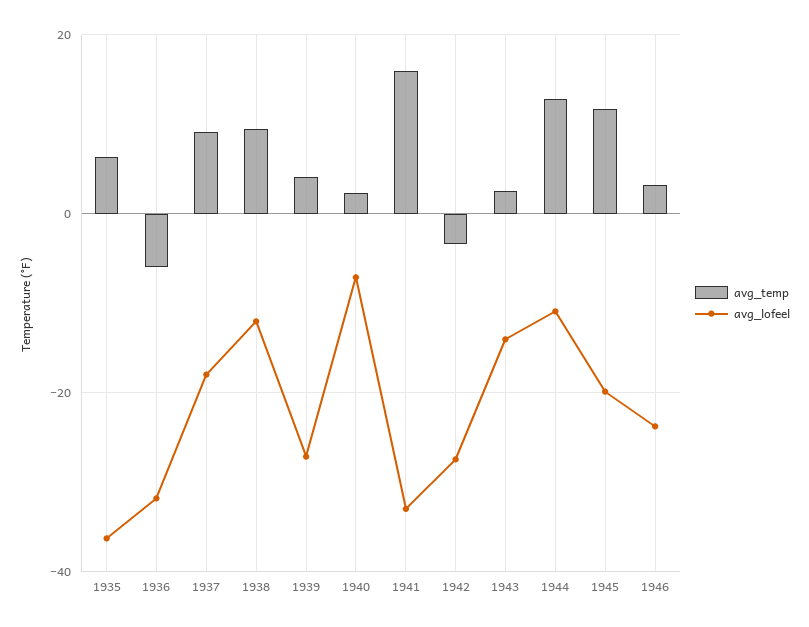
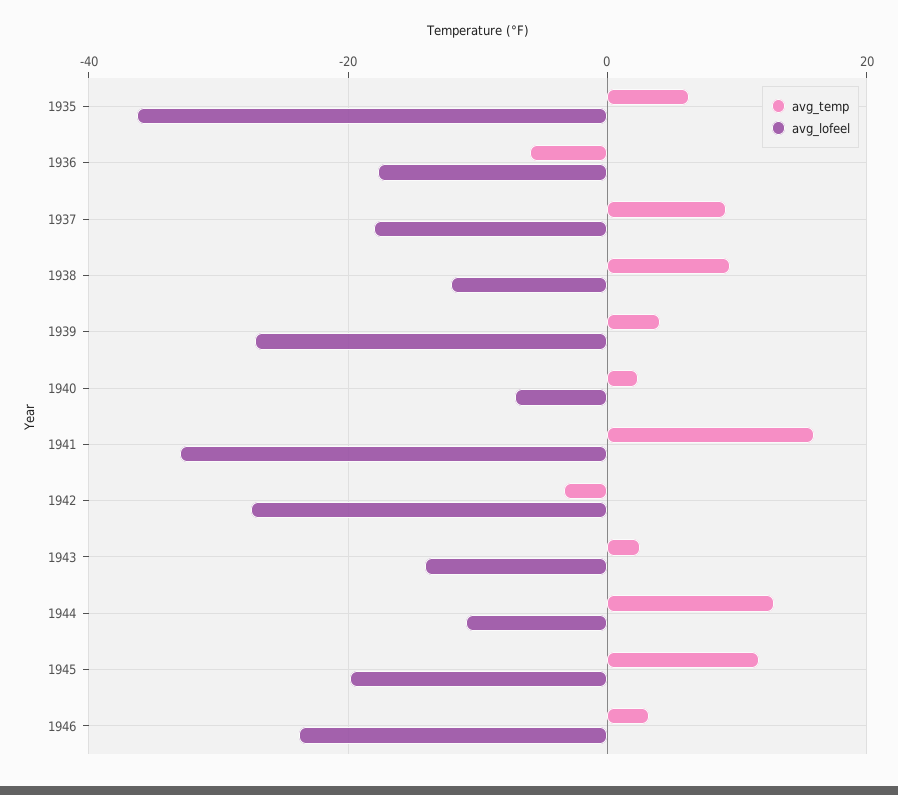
  {
    "avg_temp": {
      "1935": 6,
      "1936": -6,
      "1937": 10,
      "1938": 10,
      "1939": 4,
      "1940": 2,
      "1941": 16,
      "1942": -4,
      "1943": 2,
      "1944": 12,
      "1945": 12,
      "1946": 4
    },
    "avg_lofeel": {
      "1935": -36,
-     "1936": -32,
+     "1936": -18,
      "1937": -18,
      "1938": -12,
      "1939": -28,
      "1940": -8,
      "1941": -32,
      "1942": -28,
      "1943": -14,
      "1944": -10,
      "1945": -20,
      "1946": -24
    }
  }

